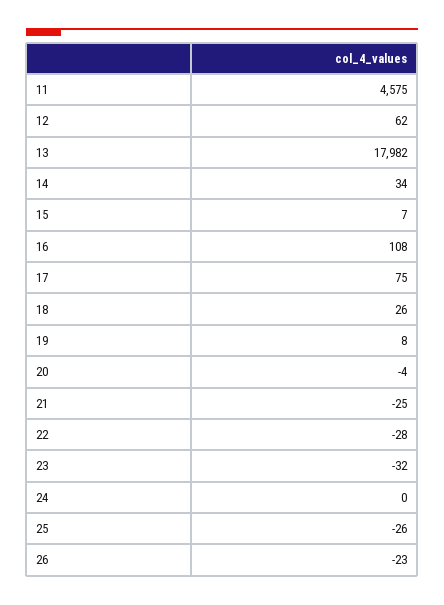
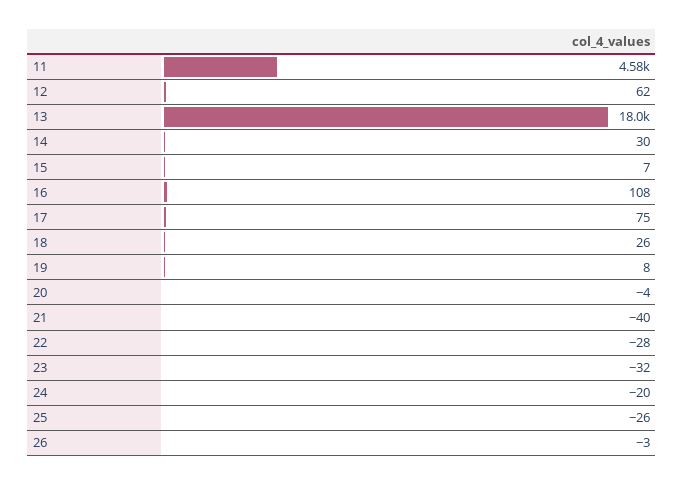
  {
    "11": 4575,
    "12": 62,
    "13": 17982,
-   "14": 34,
+   "14": 30,
    "15": 7,
    "16": 108,
    "17": 75,
    "18": 26,
    "19": 8,
    "20": -4,
-   "21": -25,
+   "21": -40,
    "22": -28,
    "23": -32,
-   "24": 0,
+   "24": -20,
    "25": -26,
-   "26": -23
+   "26": -3
  }

